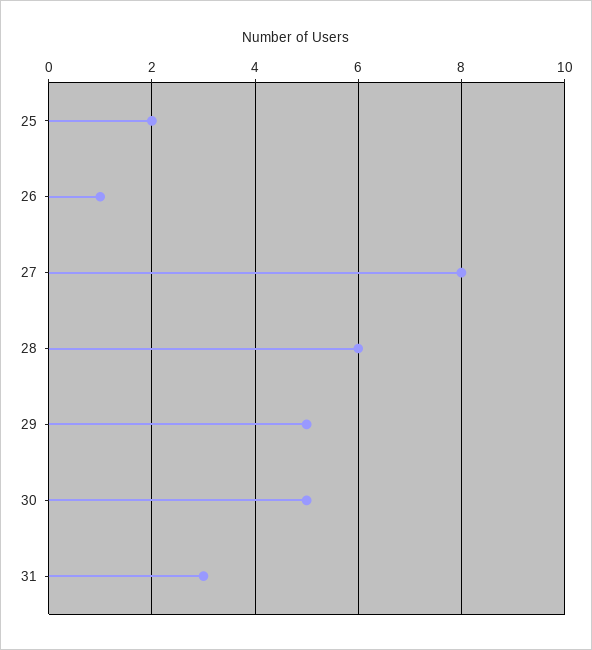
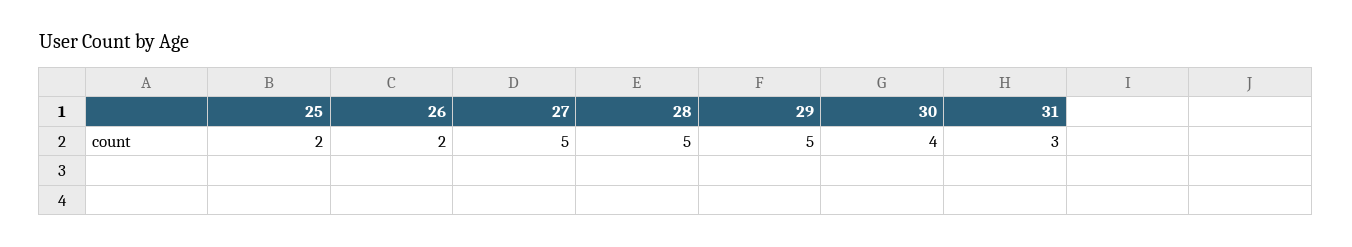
  {
    "25": 2,
-   "26": 1,
+   "26": 2,
-   "27": 8,
+   "27": 5,
-   "28": 6,
+   "28": 5,
    "29": 5,
-   "30": 5,
+   "30": 4,
    "31": 3
  }

